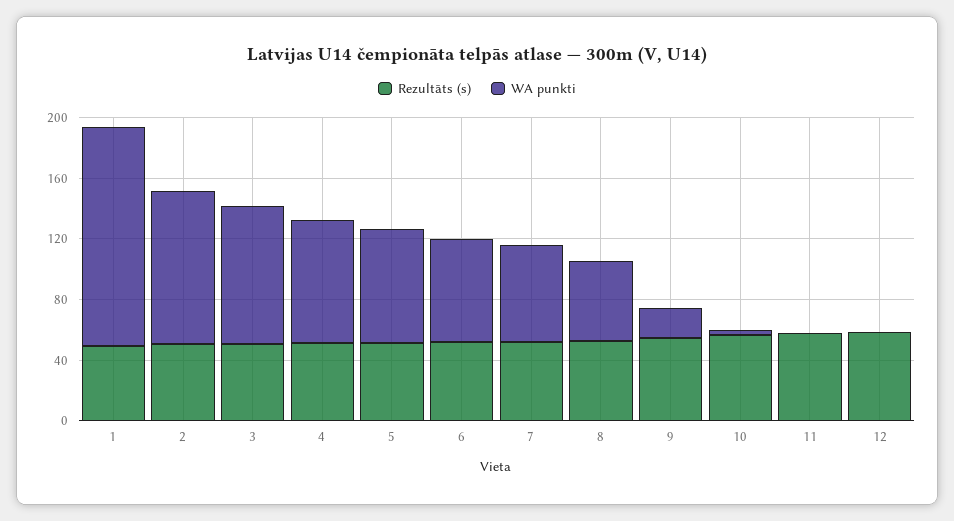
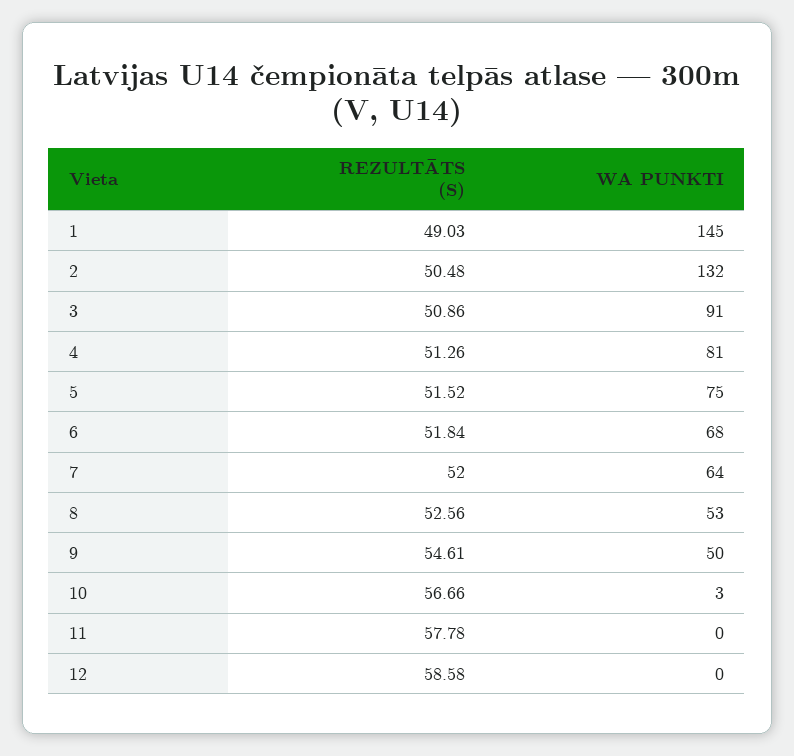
  {
    "Rezultāts (s)": {
      "1": 49.03,
      "2": 50.48,
      "3": 50.86,
      "4": 51.26,
      "5": 51.52,
      "6": 51.84,
      "7": 52,
      "8": 52.56,
      "9": 54.61,
      "10": 56.66,
      "11": 57.78,
      "12": 58.58
    },
    "WA punkti": {
      "1": 145,
-     "2": 100,
+     "2": 132,
      "3": 91,
      "4": 81,
      "5": 75,
      "6": 68,
      "7": 64,
      "8": 53,
-     "9": 20,
+     "9": 50,
      "10": 3,
      "11": 0,
      "12": 0
    }
  }

